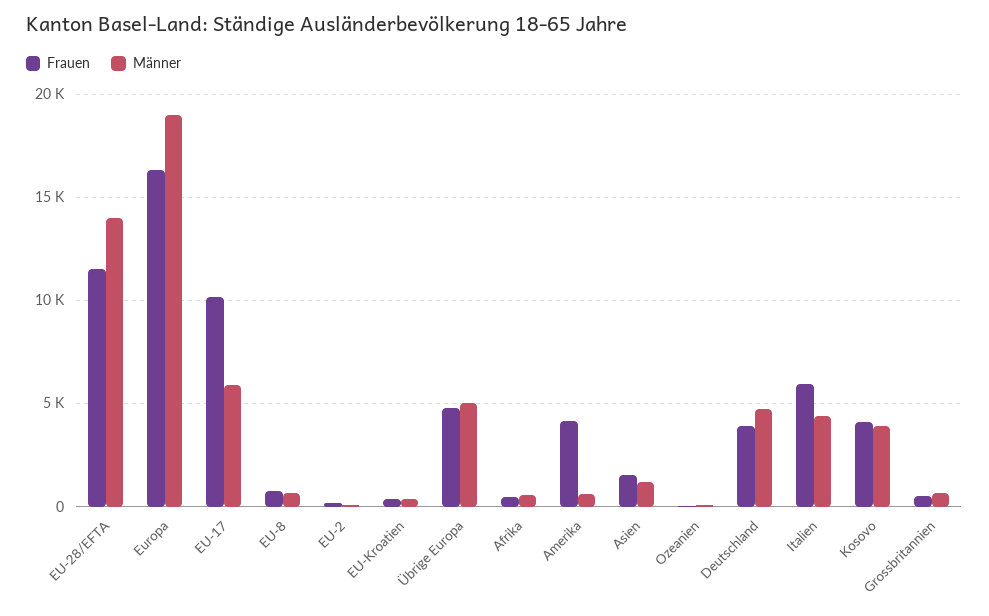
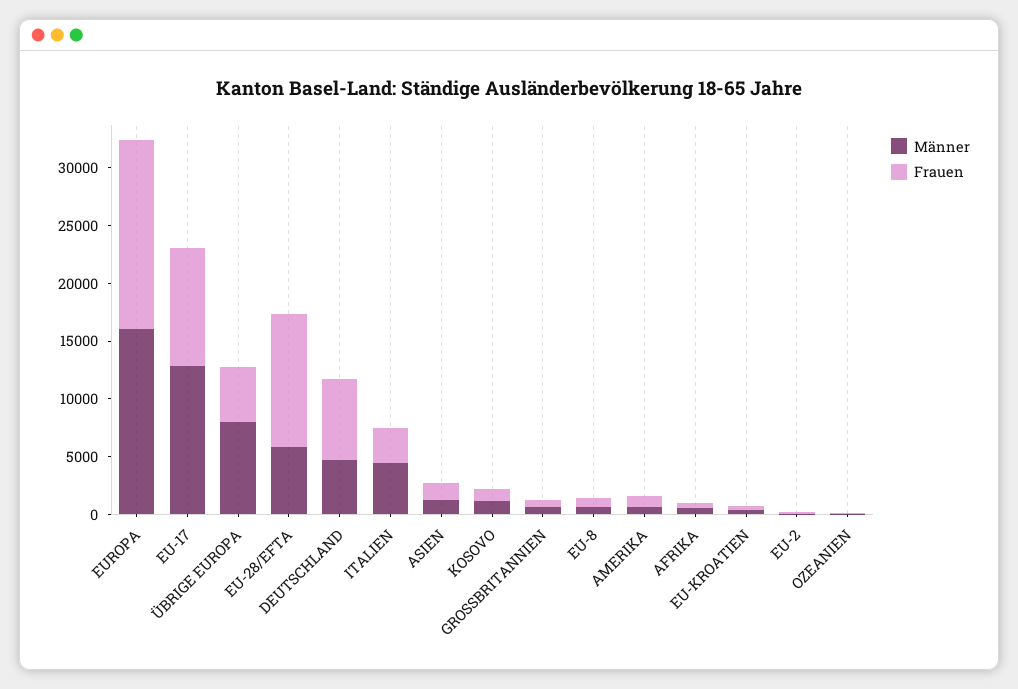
  {
    "Frauen": {
      "EU-28/EFTA": 11500,
      "Europa": 16500,
      "EU-17": 10000,
      "EU-8": 1000,
      "EU-2": 0,
      "EU-Kroatien": 500,
      "Übrige Europa": 5000,
      "Afrika": 500,
-     "Amerika": 4000,
+     "Amerika": 1000,
      "Asien": 1500,
      "Ozeanien": 0,
-     "Deutschland": 4000,
+     "Deutschland": 7000,
-     "Italien": 6000,
+     "Italien": 3000,
-     "Kosovo": 4000,
+     "Kosovo": 1000,
      "Grossbritannien": 500
    },
    "Männer": {
-     "EU-28/EFTA": 14000,
+     "EU-28/EFTA": 6000,
-     "Europa": 19000,
+     "Europa": 16000,
-     "EU-17": 6000,
+     "EU-17": 13000,
      "EU-8": 500,
      "EU-2": 0,
      "EU-Kroatien": 500,
-     "Übrige Europa": 5000,
+     "Übrige Europa": 8000,
      "Afrika": 500,
      "Amerika": 500,
      "Asien": 1000,
      "Ozeanien": 0,
      "Deutschland": 4500,
      "Italien": 4500,
-     "Kosovo": 4000,
+     "Kosovo": 1000,
      "Grossbritannien": 500
    }
  }

